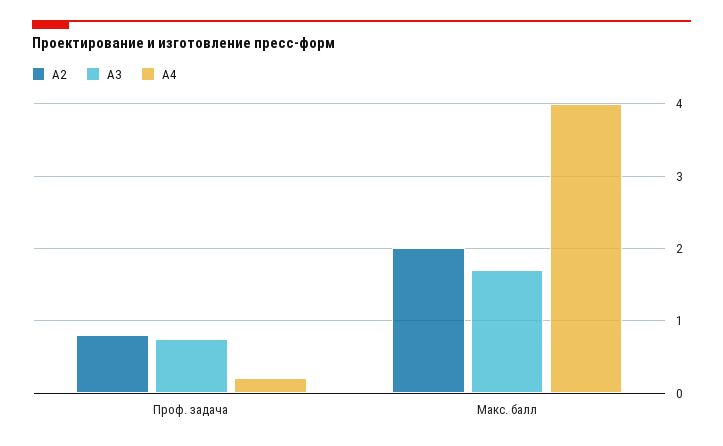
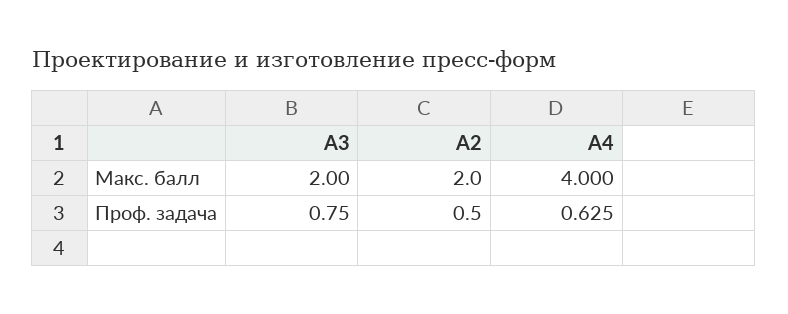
  {
    "A2": {
-     "Проф. задача": 0.8,
+     "Проф. задача": 0.5,
      "Макс. балл": 2
    },
    "A3": {
      "Проф. задача": 0.75,
-     "Макс. балл": 1.7
+     "Макс. балл": 2
    },
    "A4": {
-     "Проф. задача": 0.2,
+     "Проф. задача": 0.625,
      "Макс. балл": 4
    }
  }

